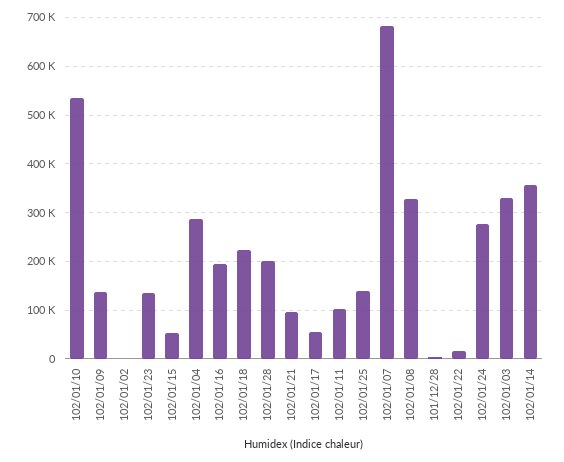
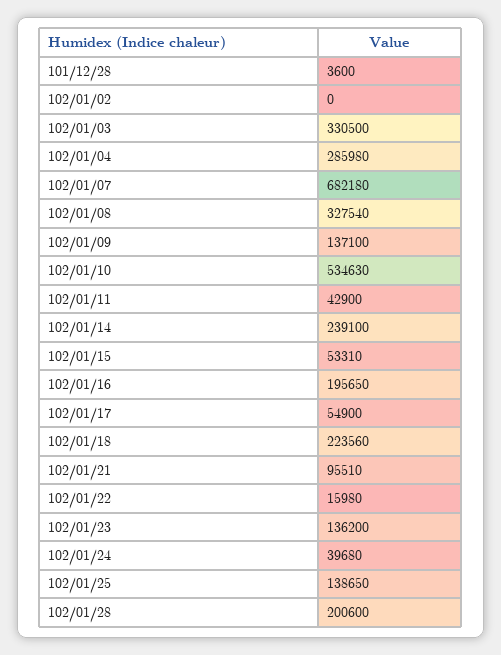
  {
    "102/01/10": 534630,
    "102/01/09": 137100,
    "102/01/02": 0,
    "102/01/23": 136200,
    "102/01/15": 53310,
    "102/01/04": 285980,
    "102/01/16": 195650,
    "102/01/18": 223560,
    "102/01/28": 200600,
    "102/01/21": 95510,
    "102/01/17": 54900,
-   "102/01/11": 100000,
+   "102/01/11": 42900,
    "102/01/25": 138650,
    "102/01/07": 682180,
    "102/01/08": 327540,
    "101/12/28": 3600,
    "102/01/22": 15980,
-   "102/01/24": 280000,
+   "102/01/24": 39680,
    "102/01/03": 330500,
-   "102/01/14": 360000
+   "102/01/14": 239100
  }

